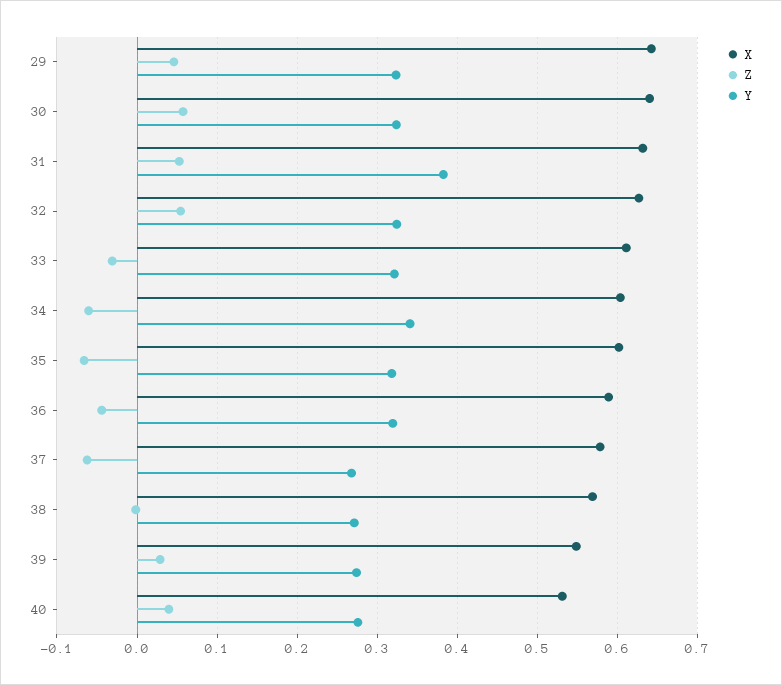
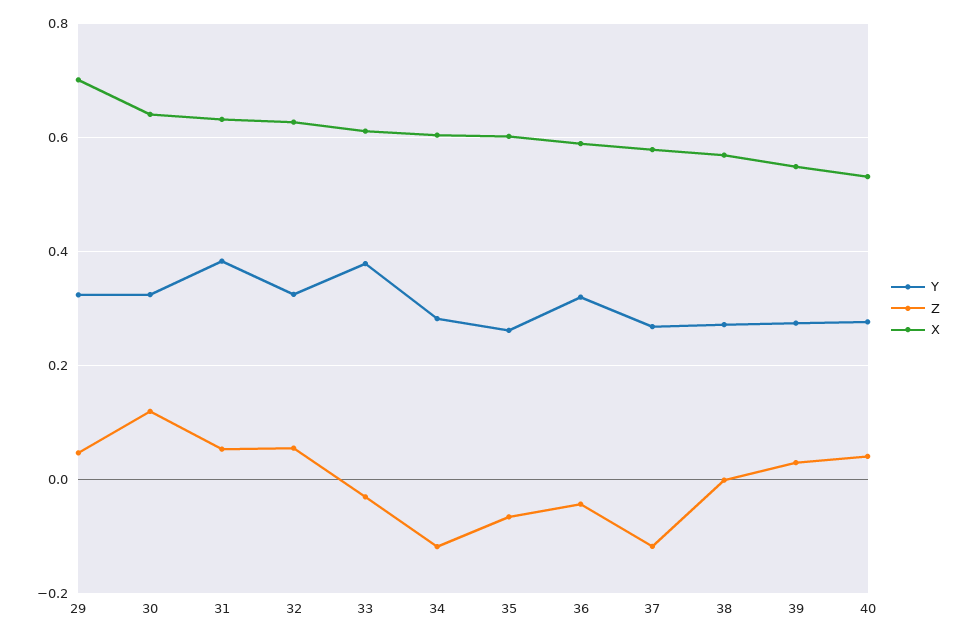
  {
    "X": {
-     "29": 0.64,
+     "29": 0.7,
      "30": 0.64,
      "31": 0.63,
      "32": 0.63,
      "33": 0.61,
      "34": 0.6,
      "35": 0.6,
      "36": 0.59,
      "37": 0.58,
      "38": 0.57,
      "39": 0.55,
      "40": 0.53
    },
    "Z": {
      "29": 0.05,
-     "30": 0.06,
+     "30": 0.12,
      "31": 0.05,
      "32": 0.05,
      "33": -0.03,
-     "34": -0.06,
+     "34": -0.12,
      "35": -0.07,
      "36": -0.04,
-     "37": -0.06,
+     "37": -0.12,
      "38": 0,
      "39": 0.03,
      "40": 0.04
    },
    "Y": {
      "29": 0.32,
      "30": 0.32,
      "31": 0.38,
      "32": 0.32,
-     "33": 0.32,
+     "33": 0.38,
-     "34": 0.34,
+     "34": 0.28,
-     "35": 0.32,
+     "35": 0.26,
      "36": 0.32,
      "37": 0.27,
      "38": 0.27,
      "39": 0.27,
      "40": 0.28
    }
  }

